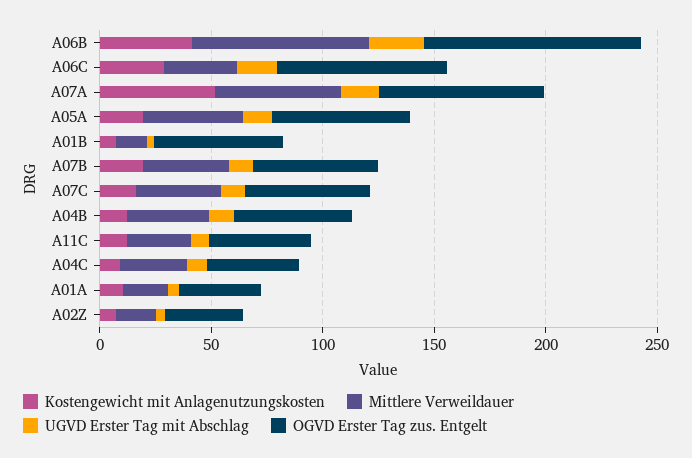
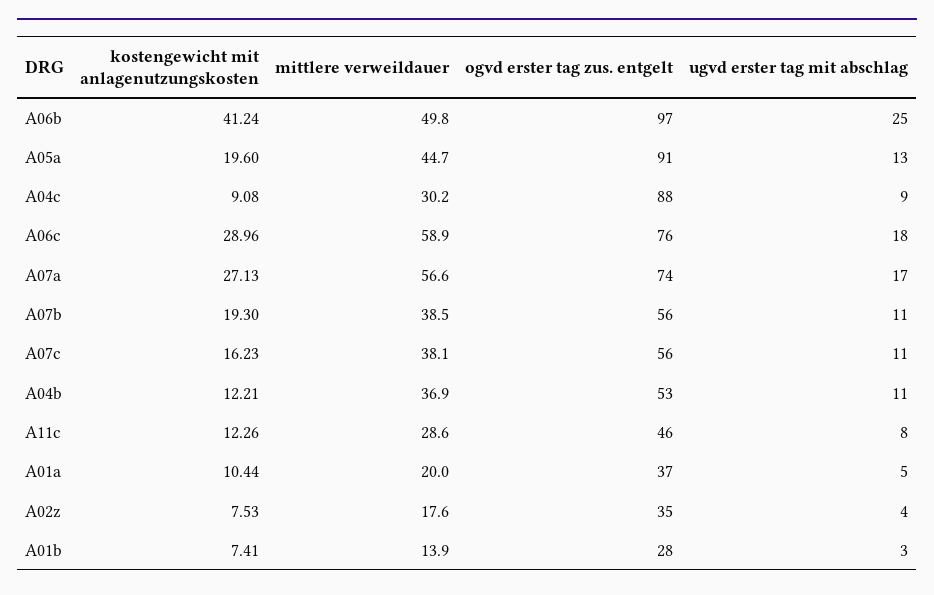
  {
    "Kostengewicht mit Anlagenutzungskosten": {
      "A06B": 41.24,
      "A06C": 28.96,
-     "A07A": 50,
+     "A07A": 27.13,
      "A05A": 19.6,
      "A01B": 7.41,
      "A07B": 19.3,
      "A07C": 16.23,
      "A04B": 12.21,
      "A11C": 12.26,
      "A04C": 9.08,
      "A01A": 10.44,
      "A02Z": 7.53
    },
    "Mittlere Verweildauer": {
-     "A06B": 80,
+     "A06B": 49.8,
-     "A06C": 30,
+     "A06C": 58.9,
      "A07A": 56.6,
      "A05A": 44.7,
      "A01B": 13.9,
      "A07B": 38.5,
      "A07C": 38.1,
      "A04B": 36.9,
      "A11C": 28.6,
      "A04C": 30.2,
      "A01A": 20,
      "A02Z": 17.6
    },
    "UGVD Erster Tag mit Abschlag": {
      "A06B": 25,
      "A06C": 18,
      "A07A": 17,
      "A05A": 13,
      "A01B": 3,
      "A07B": 11,
      "A07C": 11,
      "A04B": 11,
      "A11C": 8,
      "A04C": 9,
      "A01A": 5,
      "A02Z": 4
    },
    "OGVD Erster Tag zus. Entgelt": {
      "A06B": 97,
      "A06C": 76,
      "A07A": 74,
-     "A05A": 60,
+     "A05A": 91,
-     "A01B": 60,
+     "A01B": 28,
      "A07B": 56,
      "A07C": 56,
      "A04B": 53,
      "A11C": 46,
-     "A04C": 40,
+     "A04C": 88,
      "A01A": 37,
      "A02Z": 35
    }
  }

